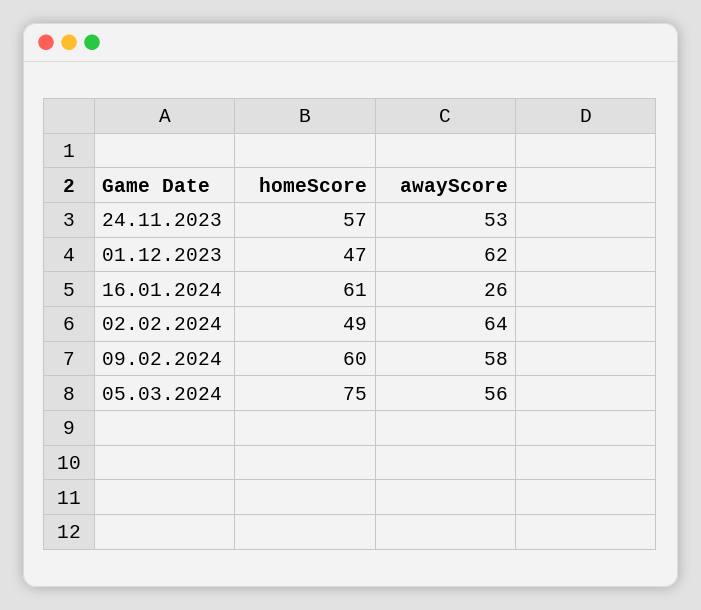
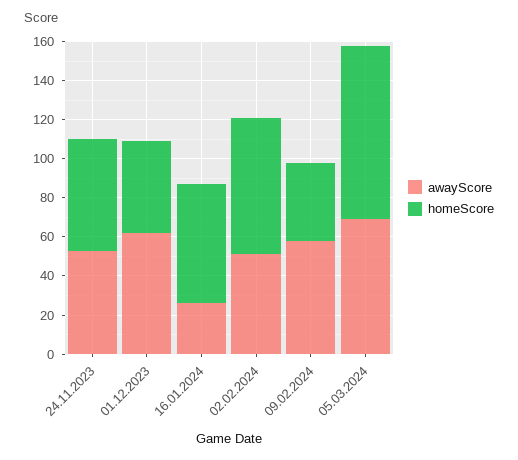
  {
    "homeScore": {
      "24.11.2023": 57,
      "01.12.2023": 47,
      "16.01.2024": 61,
-     "02.02.2024": 49,
+     "02.02.2024": 70,
-     "09.02.2024": 60,
+     "09.02.2024": 40,
-     "05.03.2024": 75
+     "05.03.2024": 90
    },
    "awayScore": {
      "24.11.2023": 53,
      "01.12.2023": 62,
      "16.01.2024": 26,
-     "02.02.2024": 64,
+     "02.02.2024": 50,
      "09.02.2024": 58,
-     "05.03.2024": 56
+     "05.03.2024": 70
    }
  }

